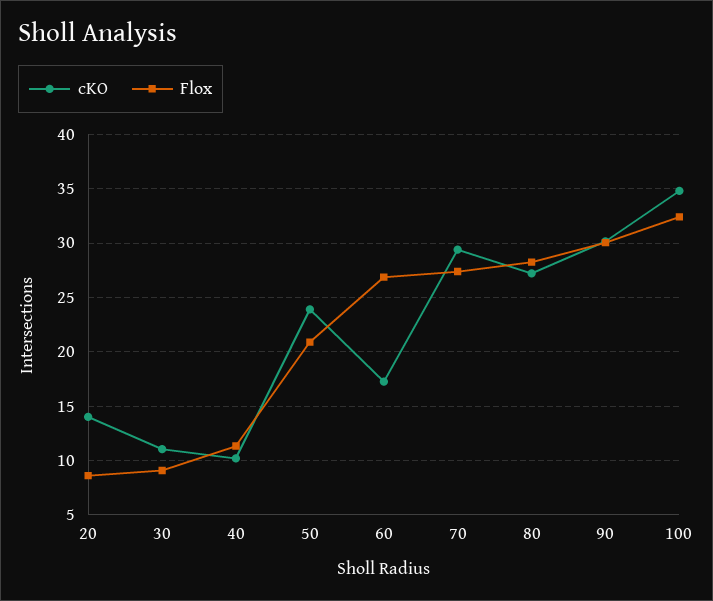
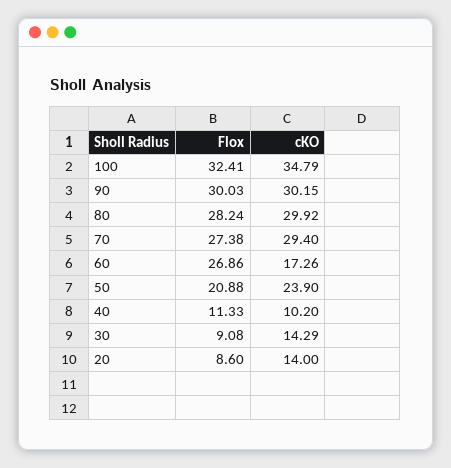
  {
    "cKO": {
      "20": 14,
-     "30": 11,
+     "30": 14.29,
      "40": 10.2,
      "50": 23.9,
      "60": 17.26,
      "70": 29.4,
-     "80": 27,
+     "80": 29.92,
      "90": 30.15,
      "100": 34.79
    },
    "Flox": {
      "20": 8.6,
      "30": 9.08,
      "40": 11.33,
      "50": 20.88,
      "60": 26.86,
      "70": 27.38,
      "80": 28.24,
      "90": 30.03,
      "100": 32.41
    }
  }

